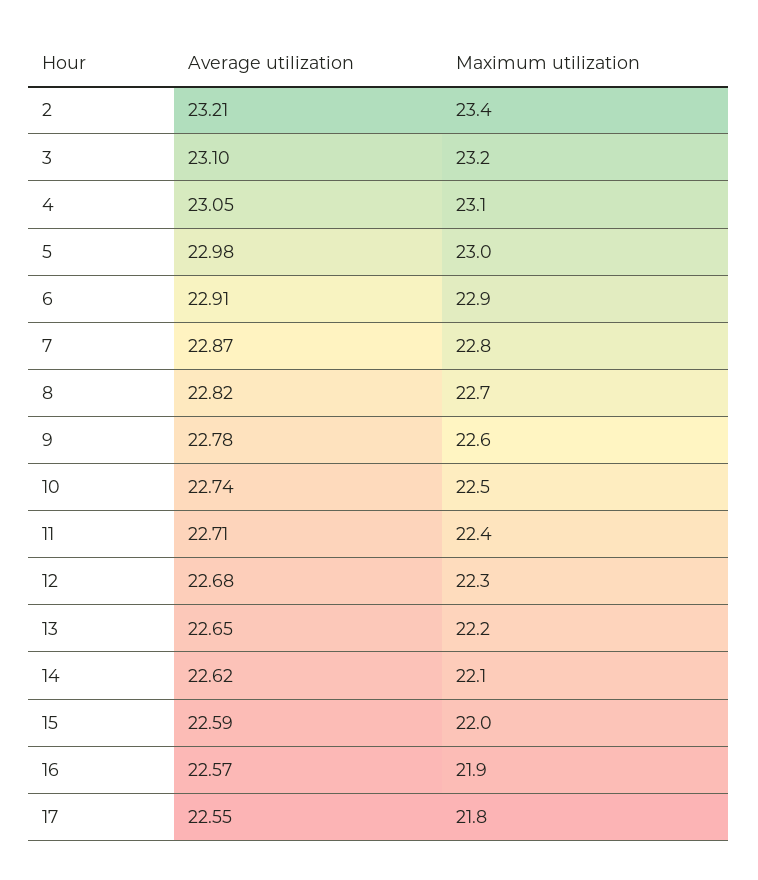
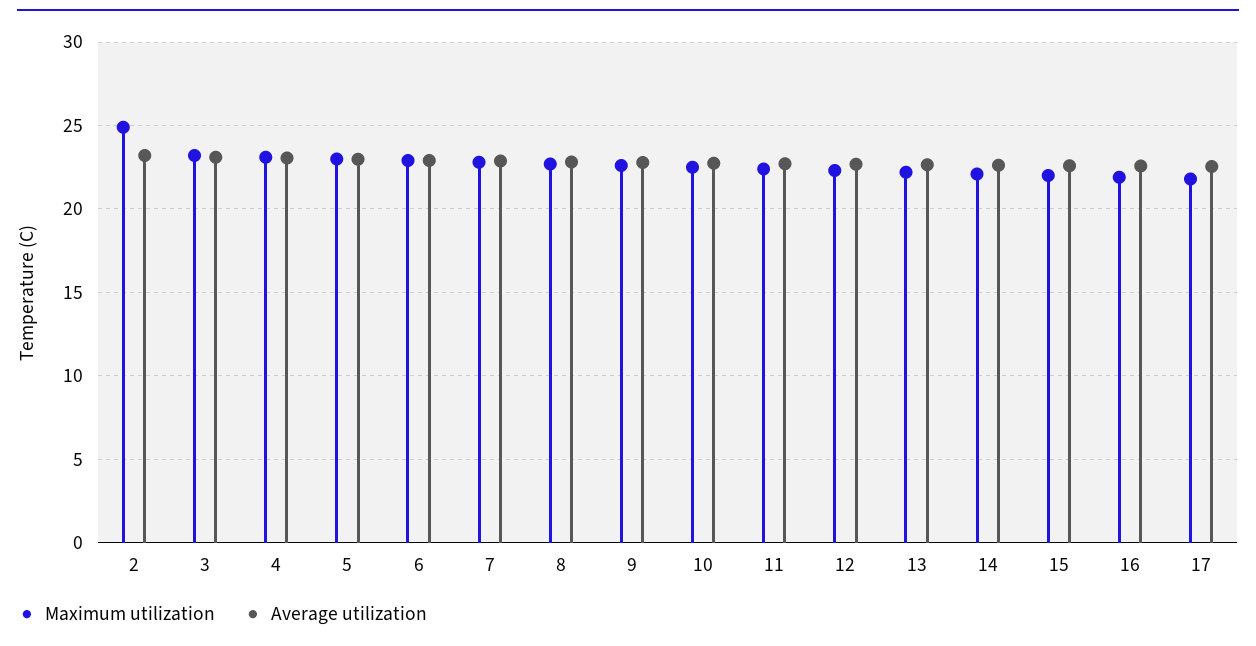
  {
    "Average utilization": {
      "2": 23.21,
      "3": 23.1,
      "4": 23.05,
      "5": 22.98,
      "6": 22.91,
      "7": 22.87,
      "8": 22.82,
      "9": 22.78,
      "10": 22.74,
      "11": 22.71,
      "12": 22.68,
      "13": 22.65,
      "14": 22.62,
      "15": 22.59,
      "16": 22.57,
      "17": 22.55
    },
    "Maximum utilization": {
-     "2": 23.4,
+     "2": 25,
      "3": 23.2,
      "4": 23.1,
      "5": 23,
      "6": 22.9,
      "7": 22.8,
      "8": 22.7,
      "9": 22.6,
      "10": 22.5,
      "11": 22.4,
      "12": 22.3,
      "13": 22.2,
      "14": 22.1,
      "15": 22,
      "16": 21.9,
      "17": 21.8
    }
  }

